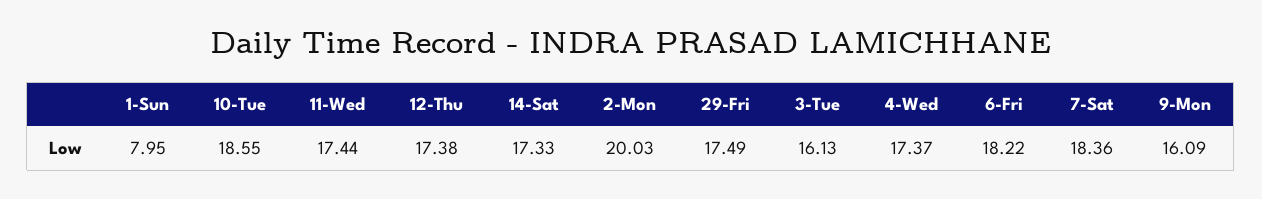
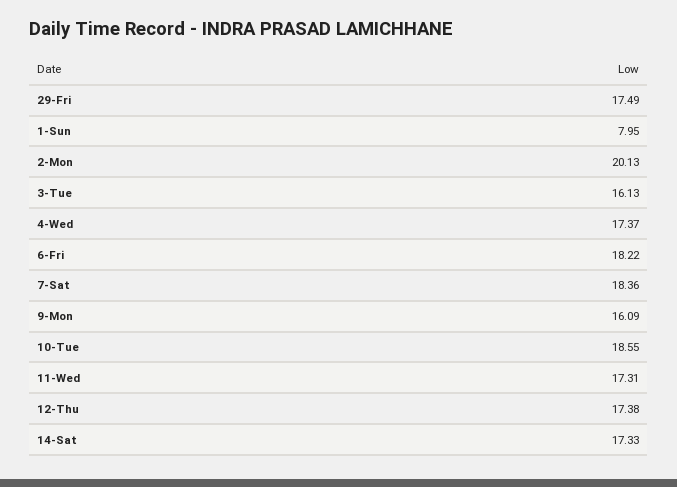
  {
    "1-Sun": 7.95,
    "10-Tue": 18.55,
-   "11-Wed": 17.44,
+   "11-Wed": 17.31,
    "12-Thu": 17.38,
    "14-Sat": 17.33,
-   "2-Mon": 20.03,
+   "2-Mon": 20.13,
    "29-Fri": 17.49,
    "3-Tue": 16.13,
    "4-Wed": 17.37,
    "6-Fri": 18.22,
    "7-Sat": 18.36,
    "9-Mon": 16.09
  }

